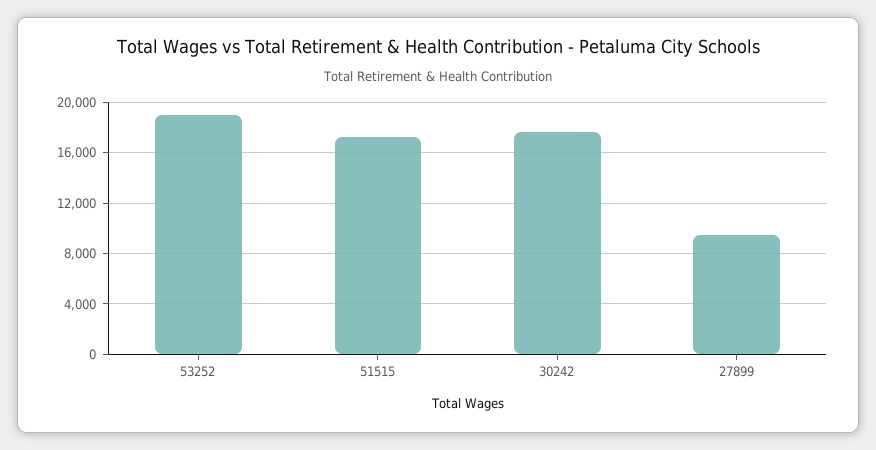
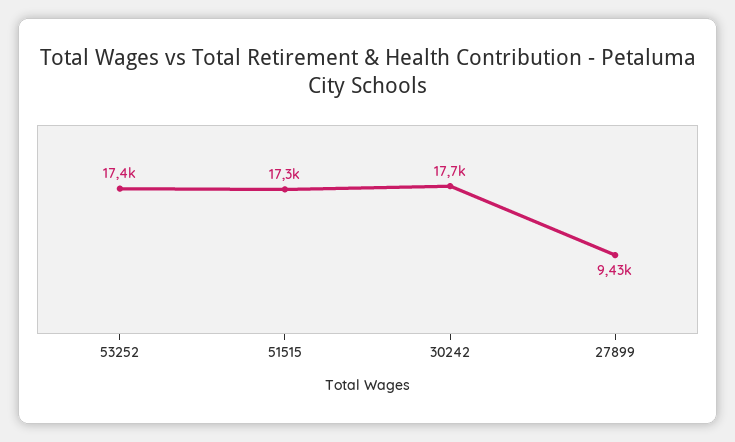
  {
-   "53252": 19000,
+   "53252": 17400,
    "51515": 17300,
    "30242": 17700,
    "27899": 9430
  }

